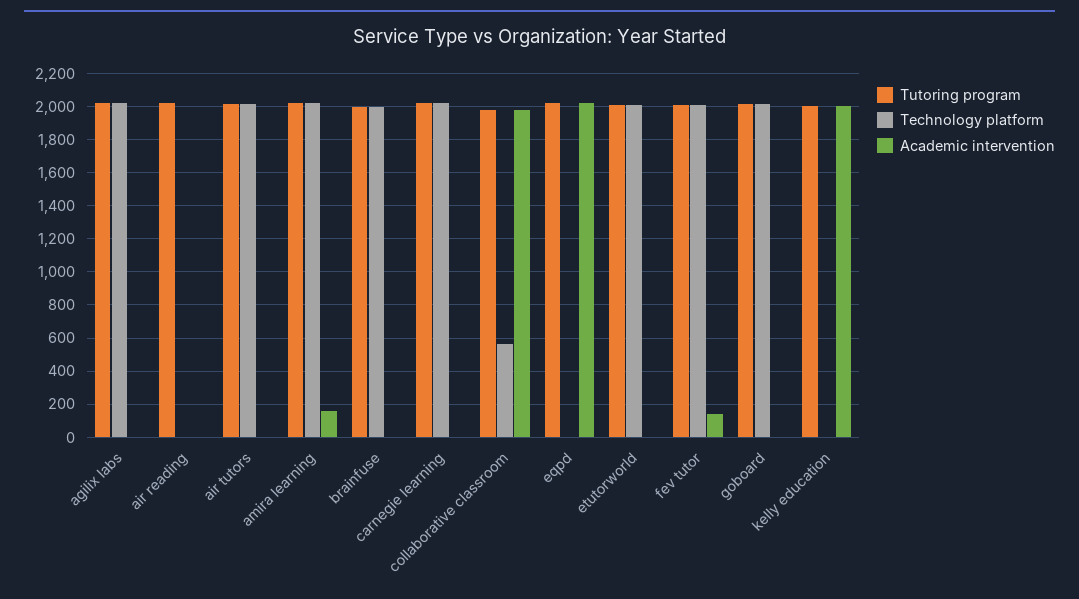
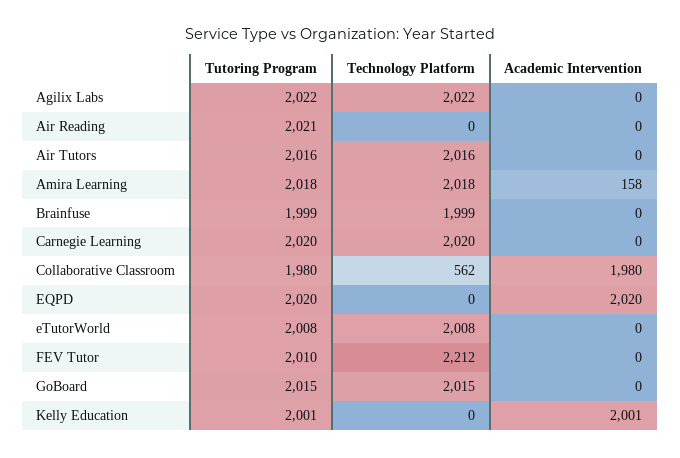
  {
    "Tutoring program": {
      "agilix labs": 2022,
      "air reading": 2021,
      "air tutors": 2016,
      "amira learning": 2018,
      "brainfuse": 1999,
      "carnegie learning": 2020,
      "collaborative classroom": 1980,
      "eqpd": 2020,
      "etutorworld": 2008,
      "fev tutor": 2010,
      "goboard": 2015,
      "kelly education": 2001
    },
    "Technology platform": {
      "agilix labs": 2022,
      "air reading": 0,
      "air tutors": 2016,
      "amira learning": 2018,
      "brainfuse": 1999,
      "carnegie learning": 2020,
      "collaborative classroom": 562,
      "eqpd": 0,
      "etutorworld": 2008,
-     "fev tutor": 2000,
+     "fev tutor": 2212,
      "goboard": 2015,
      "kelly education": 0
    },
    "Academic intervention": {
      "agilix labs": 0,
      "air reading": 0,
      "air tutors": 0,
      "amira learning": 158,
      "brainfuse": 0,
      "carnegie learning": 0,
      "collaborative classroom": 1980,
      "eqpd": 2020,
      "etutorworld": 0,
-     "fev tutor": 150,
+     "fev tutor": 0,
      "goboard": 0,
      "kelly education": 2001
    }
  }

